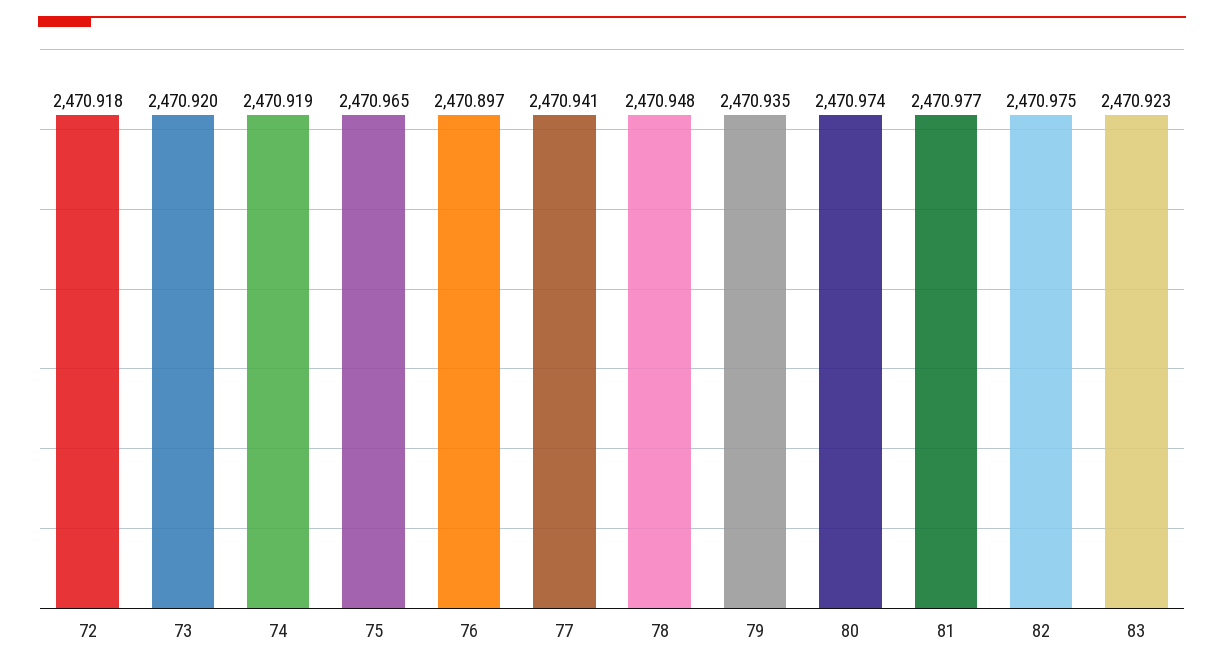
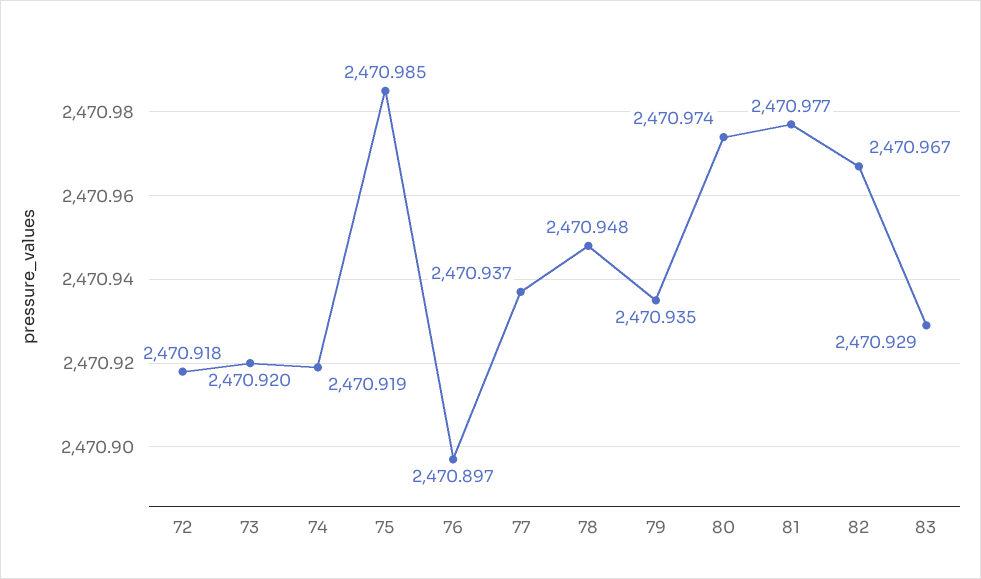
  {
    "72": 2470.918,
    "73": 2470.92,
    "74": 2470.919,
-   "75": 2470.965,
+   "75": 2470.985,
    "76": 2470.897,
-   "77": 2470.941,
+   "77": 2470.937,
    "78": 2470.948,
    "79": 2470.935,
    "80": 2470.974,
    "81": 2470.977,
-   "82": 2470.975,
+   "82": 2470.967,
-   "83": 2470.923
+   "83": 2470.929
  }

